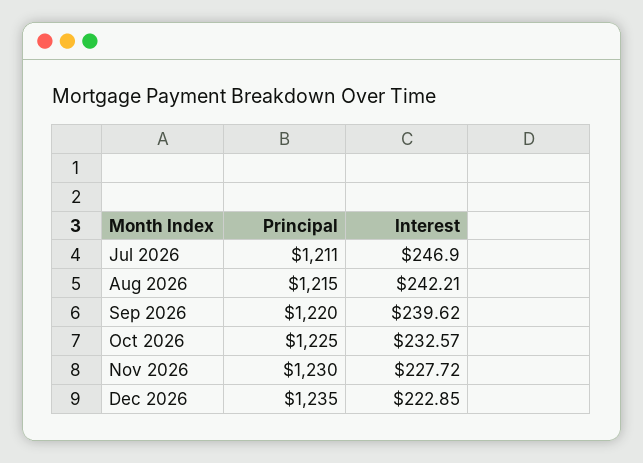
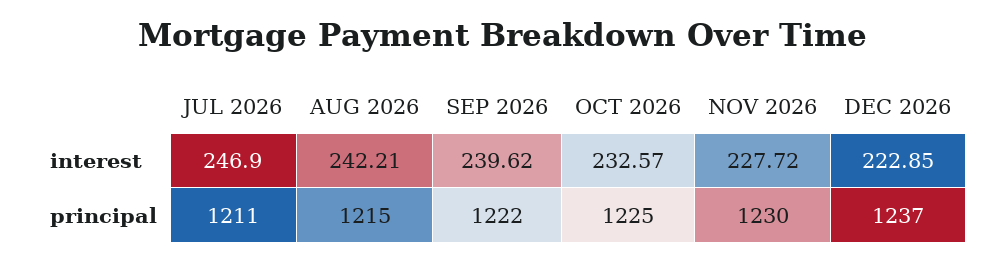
  {
    "Principal": {
      "Jul 2026": 1211,
      "Aug 2026": 1215,
-     "Sep 2026": 1220,
+     "Sep 2026": 1222,
      "Oct 2026": 1225,
      "Nov 2026": 1230,
-     "Dec 2026": 1235
+     "Dec 2026": 1237
    },
    "Interest": {
      "Jul 2026": 246.9,
      "Aug 2026": 242.21,
      "Sep 2026": 239.62,
      "Oct 2026": 232.57,
      "Nov 2026": 227.72,
      "Dec 2026": 222.85
    }
  }

